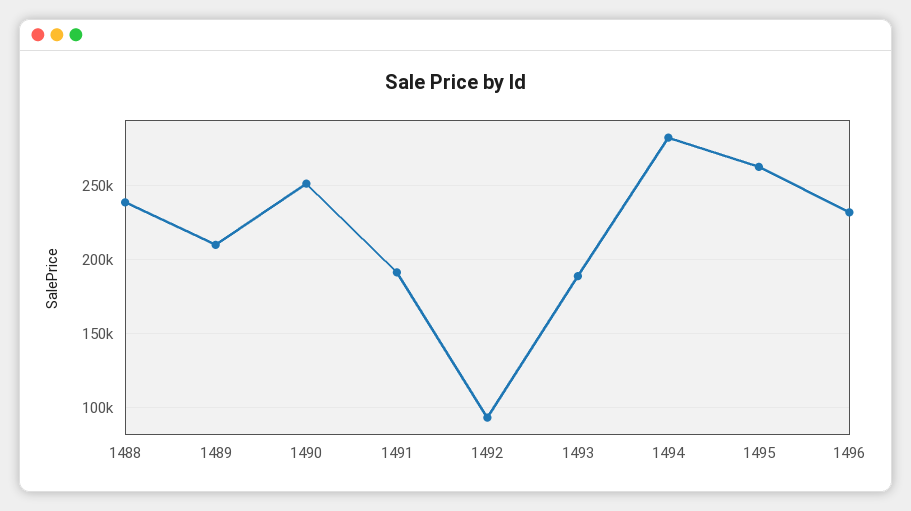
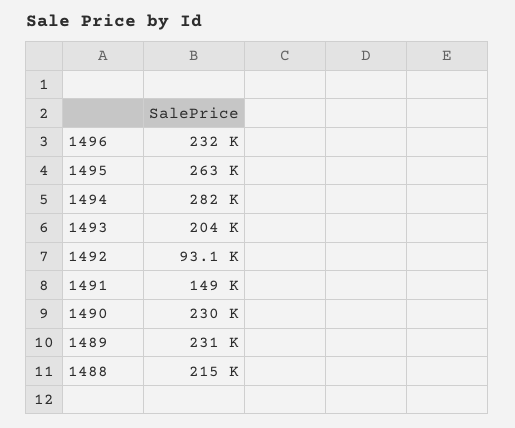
  {
-   "1488": 240000,
+   "1488": 215000,
-   "1489": 210000,
+   "1489": 231000,
-   "1490": 250000,
+   "1490": 230000,
-   "1491": 190000,
+   "1491": 149000,
    "1492": 93100,
-   "1493": 190000,
+   "1493": 204000,
    "1494": 282000,
    "1495": 263000,
    "1496": 232000
  }

